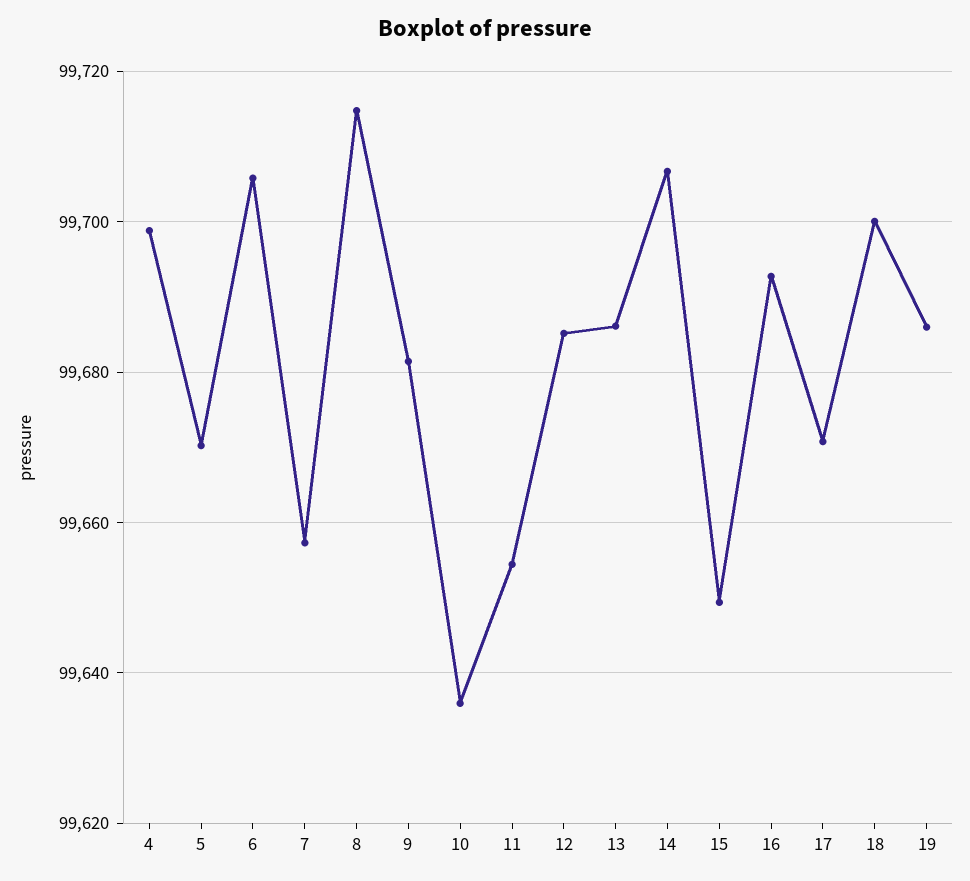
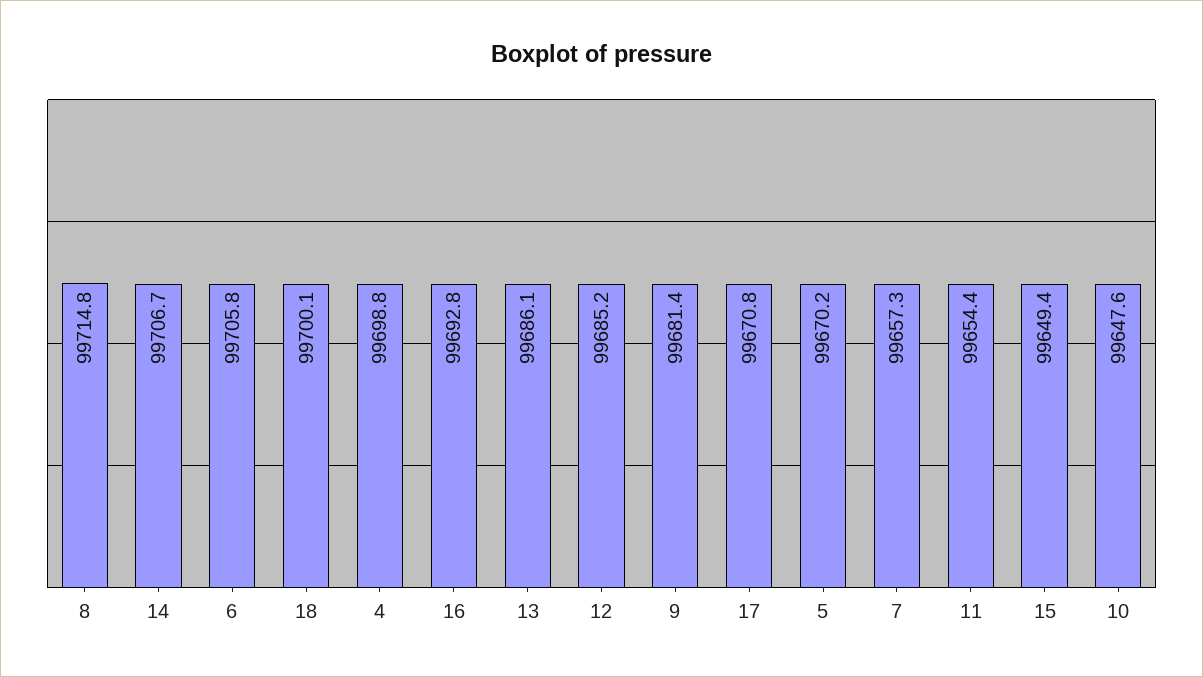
  {
    "4": 99698.8,
    "5": 99670.2,
    "6": 99705.8,
    "7": 99657.3,
    "8": 99714.8,
    "9": 99681.4,
-   "10": 99636,
+   "10": 99647.6,
    "11": 99654.4,
    "12": 99685.2,
    "13": 99686.1,
    "14": 99706.7,
    "15": 99649.4,
    "16": 99692.8,
    "17": 99670.8,
-   "18": 99700.1,
+   "18": 99700.1
-   "19": 99686
  }

